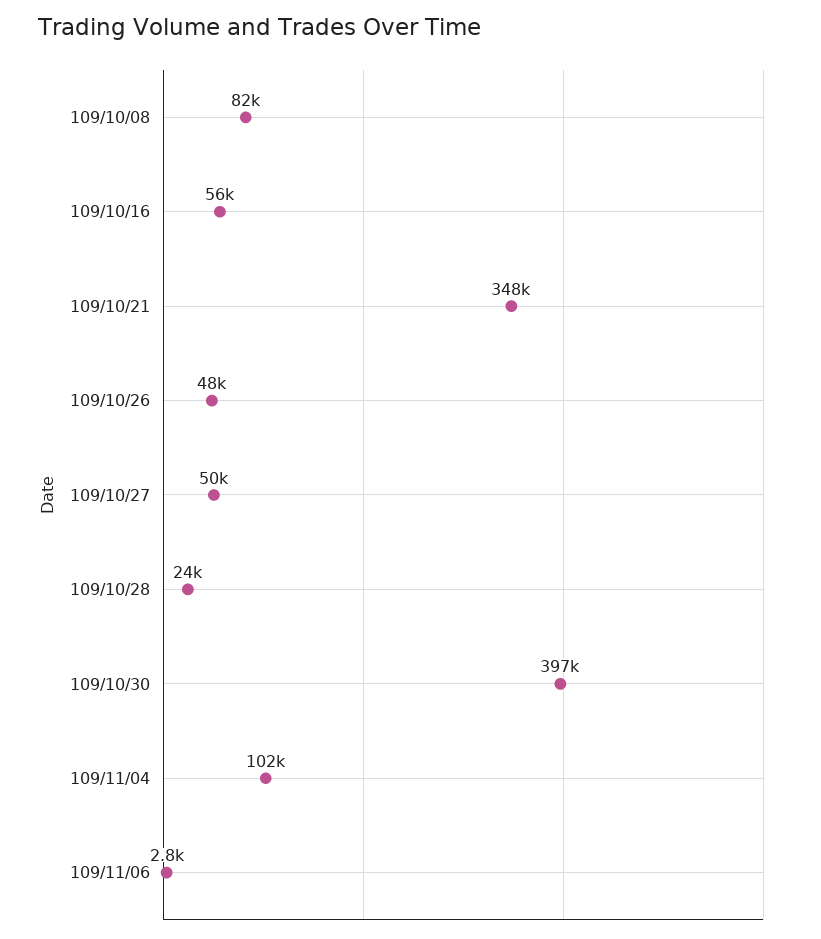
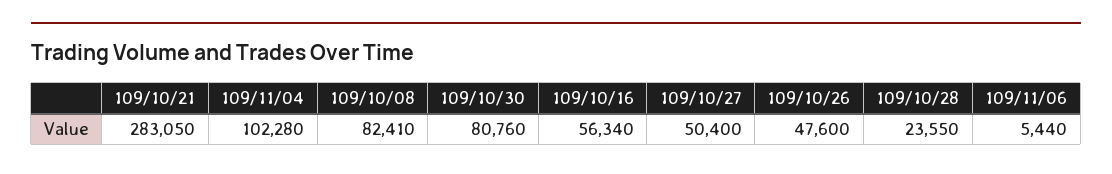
  {
    "109/10/08": 82410,
    "109/10/16": 56340,
-   "109/10/21": 348000,
+   "109/10/21": 283050,
    "109/10/26": 47600,
    "109/10/27": 50400,
    "109/10/28": 23550,
-   "109/10/30": 397000,
+   "109/10/30": 80760,
    "109/11/04": 102280,
-   "109/11/06": 2800
+   "109/11/06": 5440
  }

